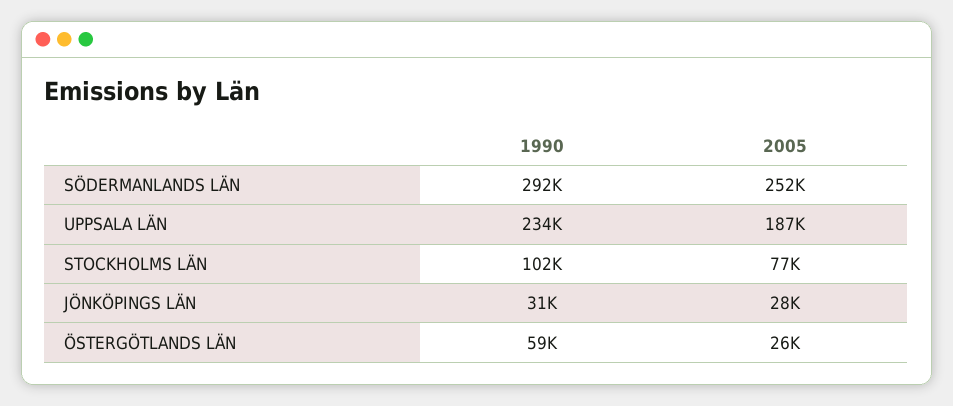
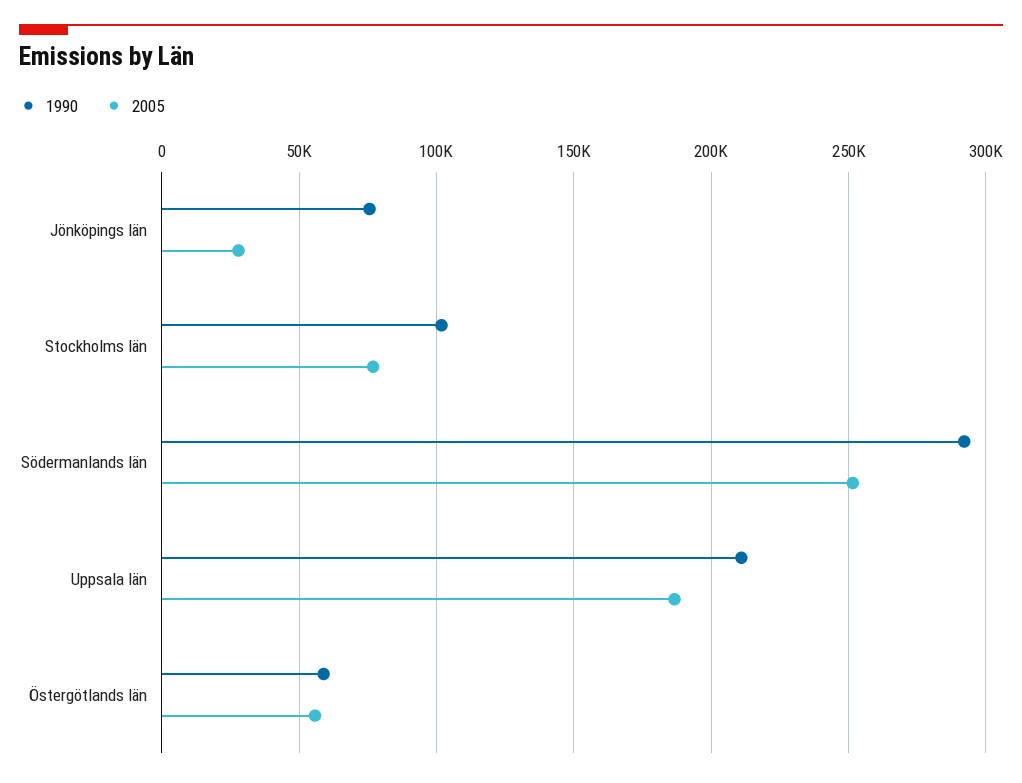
  {
    "1990": {
      "SÖDERMANLANDS LÄN": 292000,
-     "UPPSALA LÄN": 234000,
+     "UPPSALA LÄN": 210000,
      "STOCKHOLMS LÄN": 102000,
-     "JÖNKÖPINGS LÄN": 31000,
+     "JÖNKÖPINGS LÄN": 75000,
      "ÖSTERGÖTLANDS LÄN": 59000
    },
    "2005": {
      "SÖDERMANLANDS LÄN": 252000,
      "UPPSALA LÄN": 187000,
      "STOCKHOLMS LÄN": 77000,
      "JÖNKÖPINGS LÄN": 28000,
-     "ÖSTERGÖTLANDS LÄN": 26000
+     "ÖSTERGÖTLANDS LÄN": 55000
    }
  }

